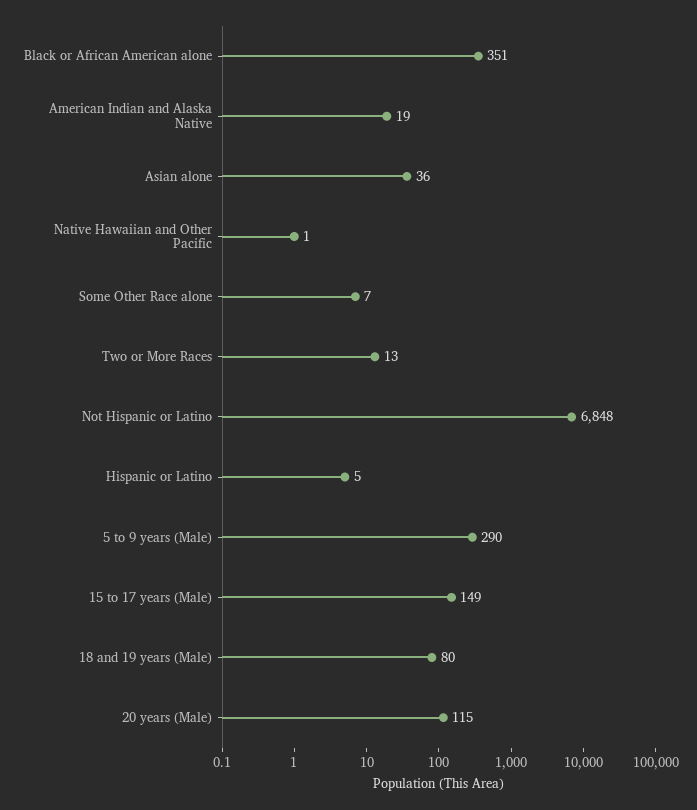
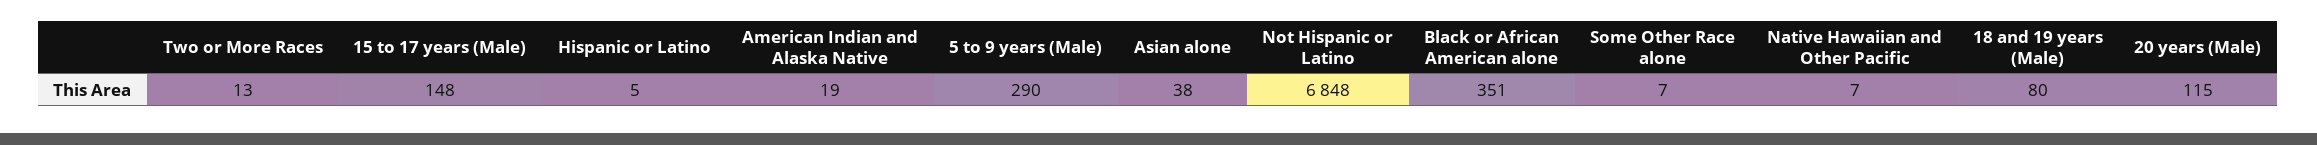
  {
    "Black or African American alone": 351,
    "American Indian and Alaska Native": 19,
-   "Asian alone": 36,
+   "Asian alone": 38,
-   "Native Hawaiian and Other Pacific": 1,
+   "Native Hawaiian and Other Pacific": 7,
    "Some Other Race alone": 7,
    "Two or More Races": 13,
    "Not Hispanic or Latino": 6848,
    "Hispanic or Latino": 5,
    "5 to 9 years (Male)": 290,
-   "15 to 17 years (Male)": 149,
+   "15 to 17 years (Male)": 148,
    "18 and 19 years (Male)": 80,
    "20 years (Male)": 115
  }

